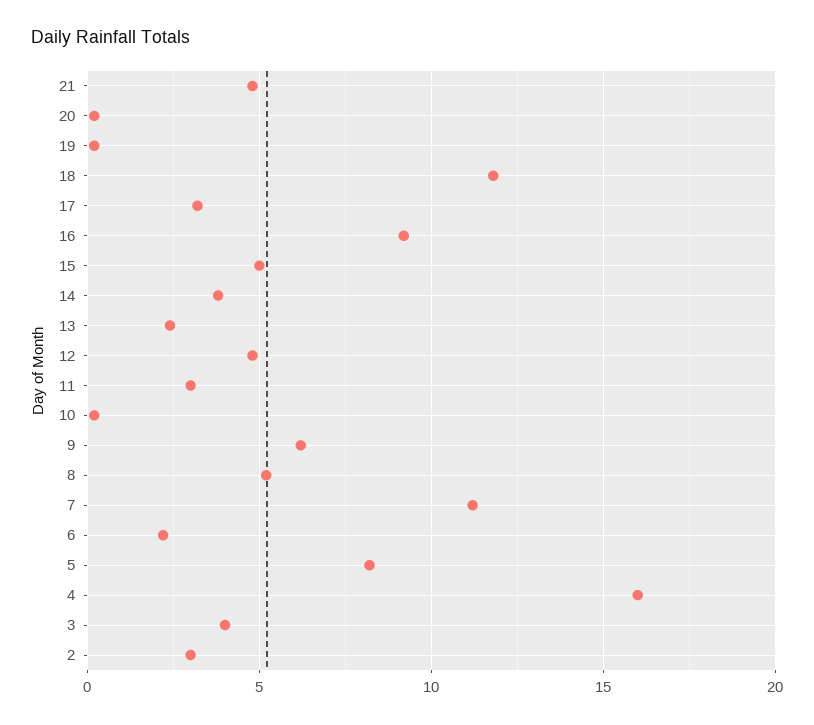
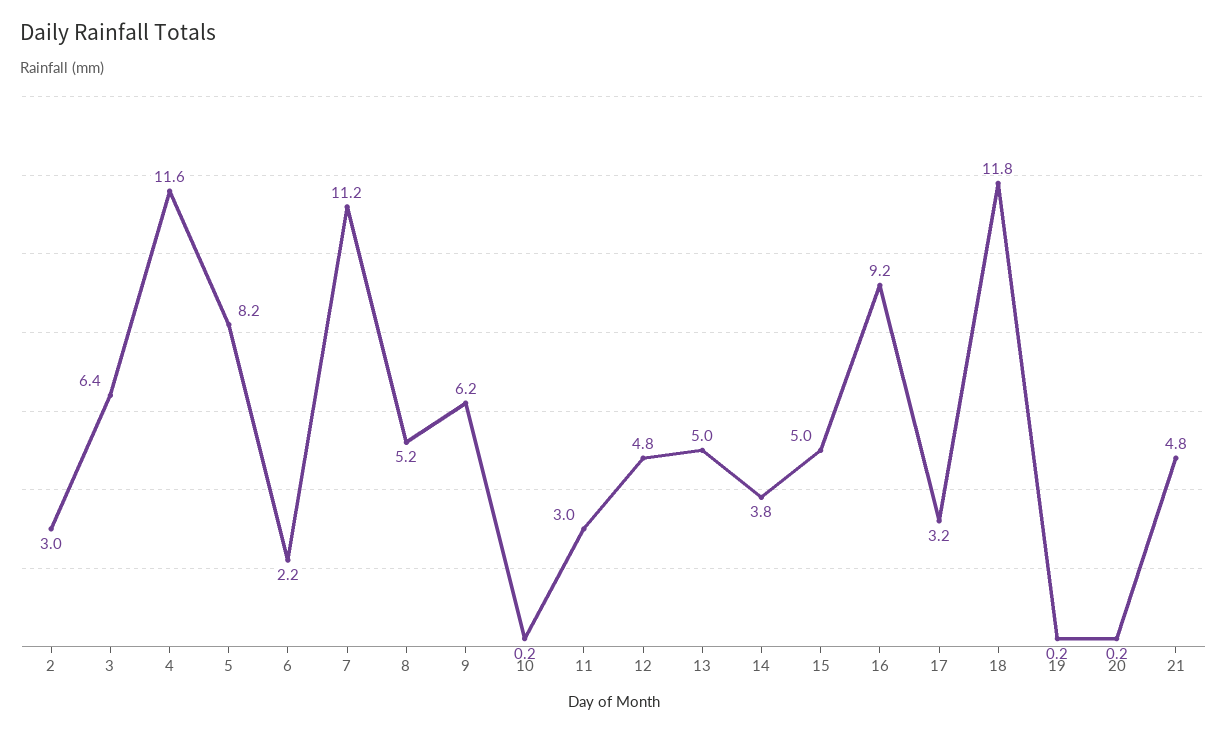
  {
    "21": 4.8,
    "20": 0.2,
    "19": 0.2,
    "18": 11.8,
    "17": 3.2,
    "16": 9.2,
    "15": 5,
    "14": 3.8,
-   "13": 2.5,
+   "13": 5,
    "12": 4.8,
    "11": 3,
    "10": 0.2,
    "9": 6.2,
    "8": 5.2,
    "7": 11.2,
    "6": 2.2,
    "5": 8.2,
-   "4": 16,
+   "4": 11.6,
-   "3": 4,
+   "3": 6.4,
    "2": 3
  }

